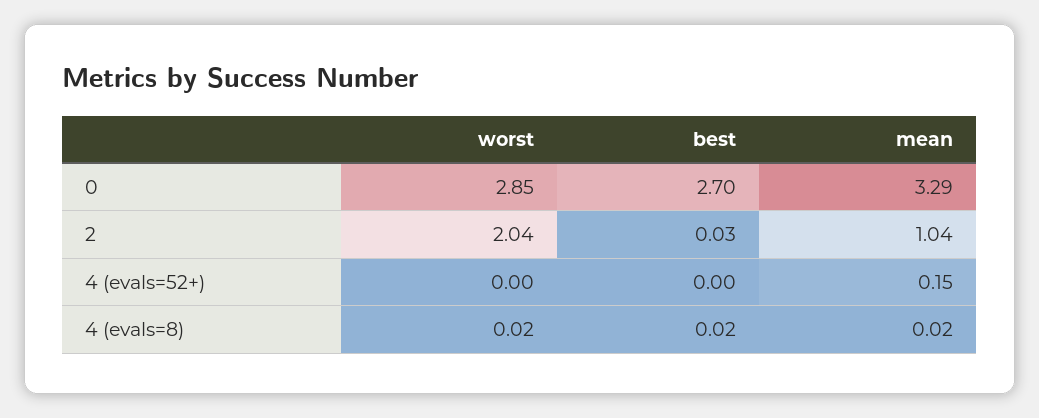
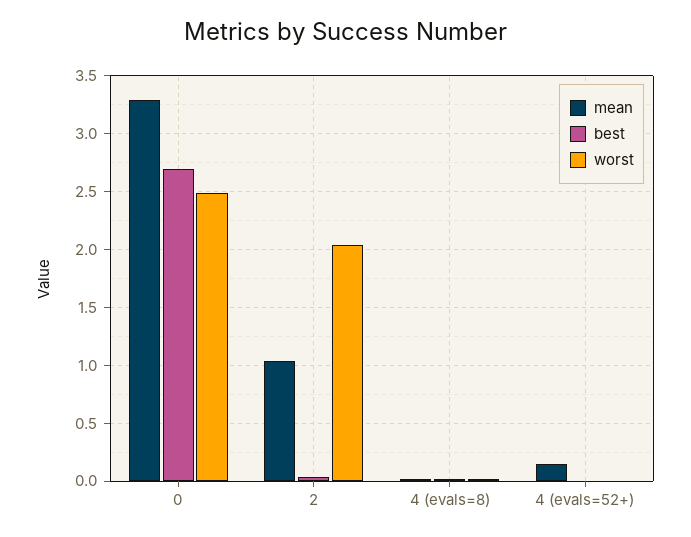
  {
    "worst": {
-     "0": 2.85,
+     "0": 2.5,
      "2": 2.04,
      "4 (evals=52+)": 0,
      "4 (evals=8)": 0.02
    },
    "best": {
      "0": 2.7,
      "2": 0.03,
      "4 (evals=52+)": 0,
      "4 (evals=8)": 0.02
    },
    "mean": {
      "0": 3.29,
      "2": 1.04,
      "4 (evals=52+)": 0.15,
      "4 (evals=8)": 0.02
    }
  }

